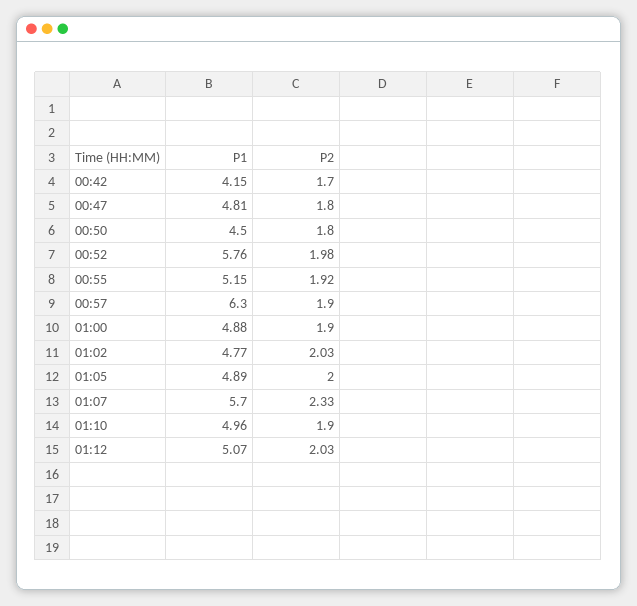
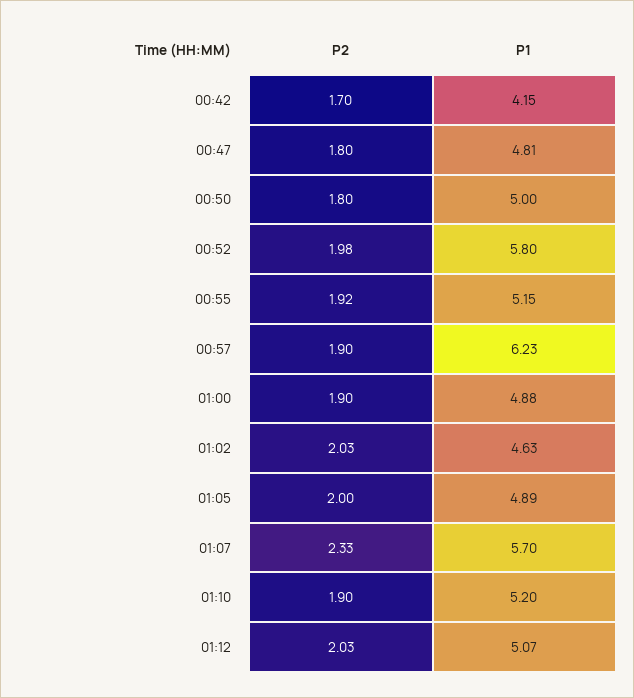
  {
    "P1": {
      "00:42": 4.15,
      "00:47": 4.81,
-     "00:50": 4.5,
+     "00:50": 5,
-     "00:52": 5.76,
+     "00:52": 5.8,
      "00:55": 5.15,
-     "00:57": 6.3,
+     "00:57": 6.23,
      "01:00": 4.88,
-     "01:02": 4.77,
+     "01:02": 4.63,
      "01:05": 4.89,
      "01:07": 5.7,
-     "01:10": 4.96,
+     "01:10": 5.2,
      "01:12": 5.07
    },
    "P2": {
      "00:42": 1.7,
      "00:47": 1.8,
      "00:50": 1.8,
      "00:52": 1.98,
      "00:55": 1.92,
      "00:57": 1.9,
      "01:00": 1.9,
      "01:02": 2.03,
      "01:05": 2,
      "01:07": 2.33,
      "01:10": 1.9,
      "01:12": 2.03
    }
  }

